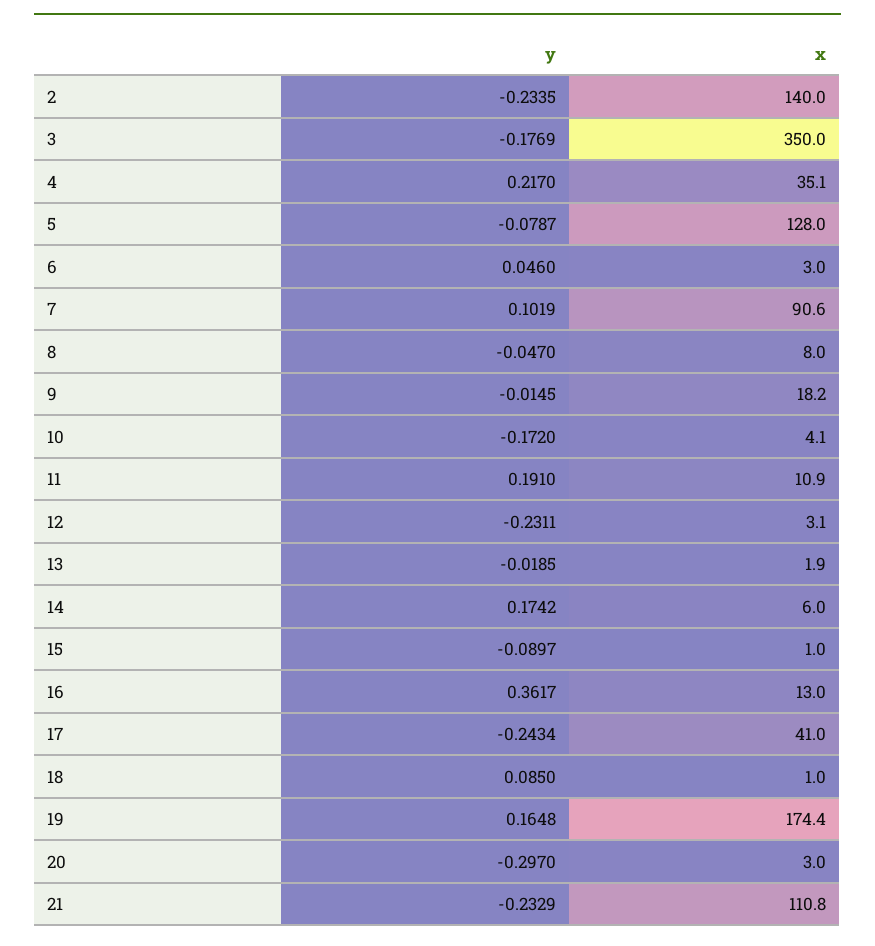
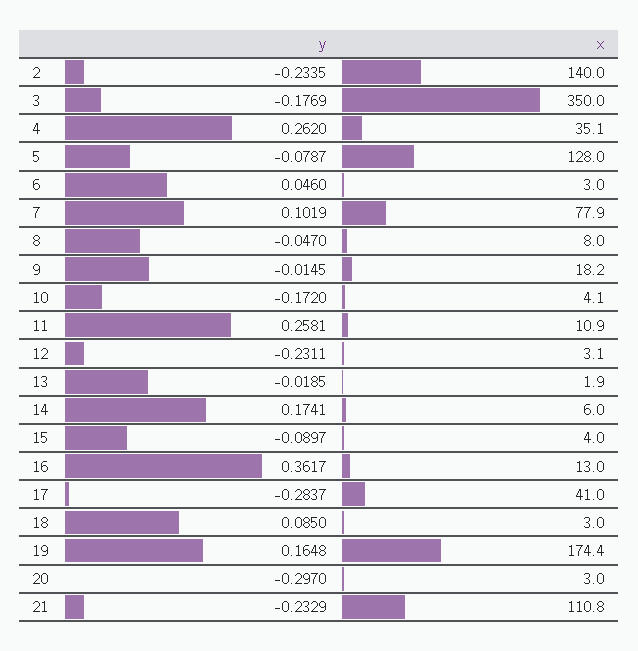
  {
    "y": {
      "2": -0.2335,
      "3": -0.1769,
-     "4": 0.217,
+     "4": 0.262,
      "5": -0.0787,
      "6": 0.046,
      "7": 0.1019,
      "8": -0.047,
      "9": -0.0145,
      "10": -0.172,
-     "11": 0.191,
+     "11": 0.2581,
      "12": -0.2311,
      "13": -0.0185,
-     "14": 0.1742,
+     "14": 0.1741,
      "15": -0.0897,
      "16": 0.3617,
-     "17": -0.2434,
+     "17": -0.2837,
      "18": 0.085,
      "19": 0.1648,
      "20": -0.297,
      "21": -0.2329
    },
    "x": {
      "2": 140,
      "3": 350,
      "4": 35.1,
      "5": 128,
      "6": 3,
-     "7": 90.6,
+     "7": 77.9,
      "8": 8,
      "9": 18.2,
      "10": 4.1,
      "11": 10.9,
      "12": 3.1,
      "13": 1.9,
      "14": 6,
-     "15": 1,
+     "15": 4,
      "16": 13,
      "17": 41,
-     "18": 1,
+     "18": 3,
      "19": 174.4,
      "20": 3,
      "21": 110.8
    }
  }

